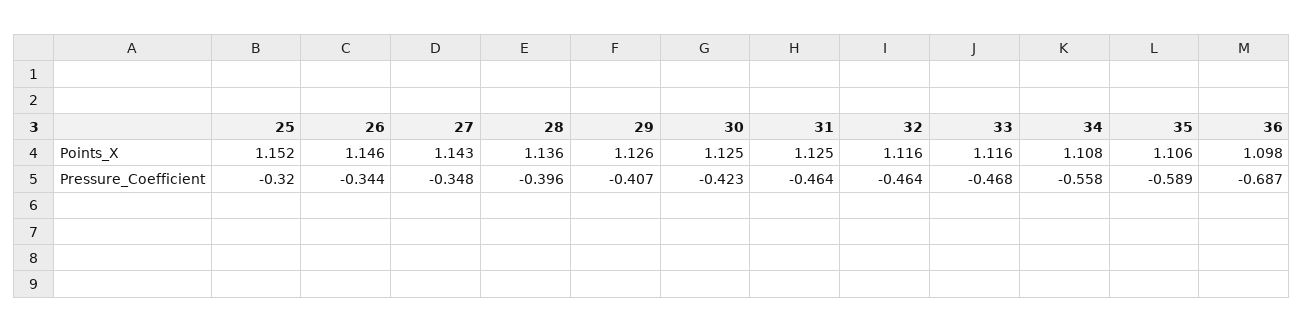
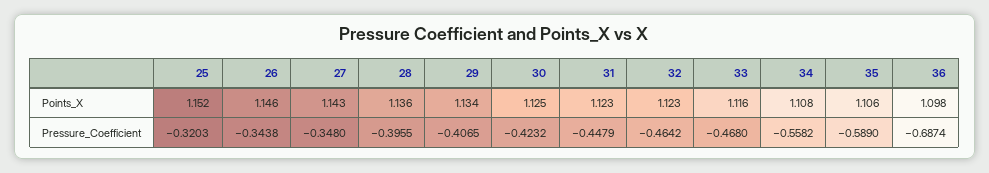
  {
    "25": {
      "Points_X": 1.152,
      "Pressure_Coefficient": -0.3203
    },
    "26": {
      "Points_X": 1.146,
      "Pressure_Coefficient": -0.3438
    },
    "27": {
      "Points_X": 1.143,
      "Pressure_Coefficient": -0.348
    },
    "28": {
      "Points_X": 1.136,
      "Pressure_Coefficient": -0.3955
    },
    "29": {
-     "Points_X": 1.126,
+     "Points_X": 1.134,
      "Pressure_Coefficient": -0.4065
    },
    "30": {
      "Points_X": 1.125,
      "Pressure_Coefficient": -0.4232
    },
    "31": {
-     "Points_X": 1.125,
+     "Points_X": 1.123,
-     "Pressure_Coefficient": -0.464
+     "Pressure_Coefficient": -0.4479
    },
    "32": {
-     "Points_X": 1.116,
+     "Points_X": 1.123,
      "Pressure_Coefficient": -0.4642
    },
    "33": {
      "Points_X": 1.116,
      "Pressure_Coefficient": -0.468
    },
    "34": {
      "Points_X": 1.108,
      "Pressure_Coefficient": -0.5582
    },
    "35": {
      "Points_X": 1.106,
      "Pressure_Coefficient": -0.589
    },
    "36": {
      "Points_X": 1.098,
      "Pressure_Coefficient": -0.6874
    }
  }

